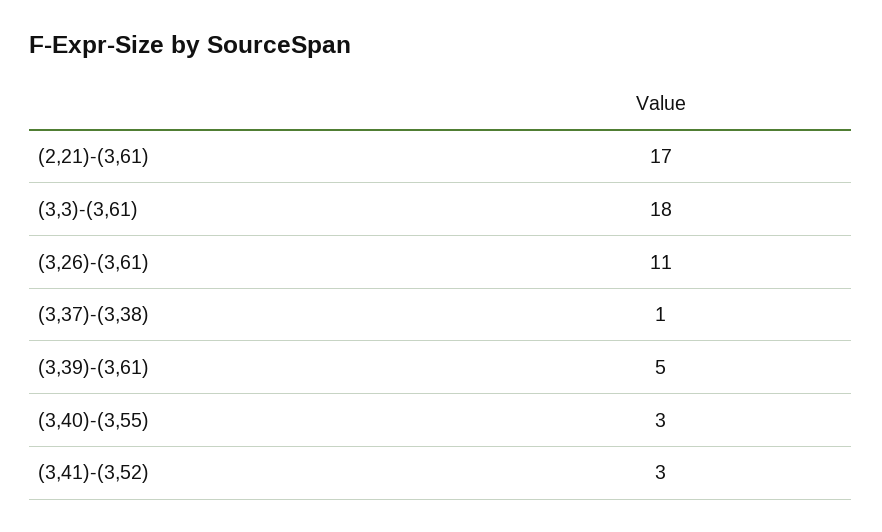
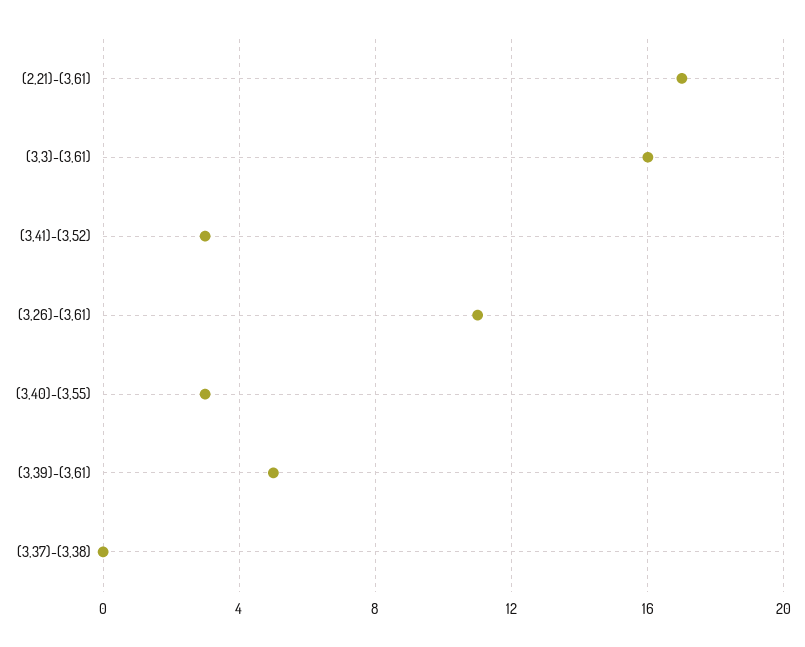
  {
    "(2,21)-(3,61)": 17,
-   "(3,3)-(3,61)": 18,
+   "(3,3)-(3,61)": 16,
    "(3,26)-(3,61)": 11,
-   "(3,37)-(3,38)": 1,
+   "(3,37)-(3,38)": 0,
    "(3,39)-(3,61)": 5,
    "(3,40)-(3,55)": 3,
    "(3,41)-(3,52)": 3
  }

